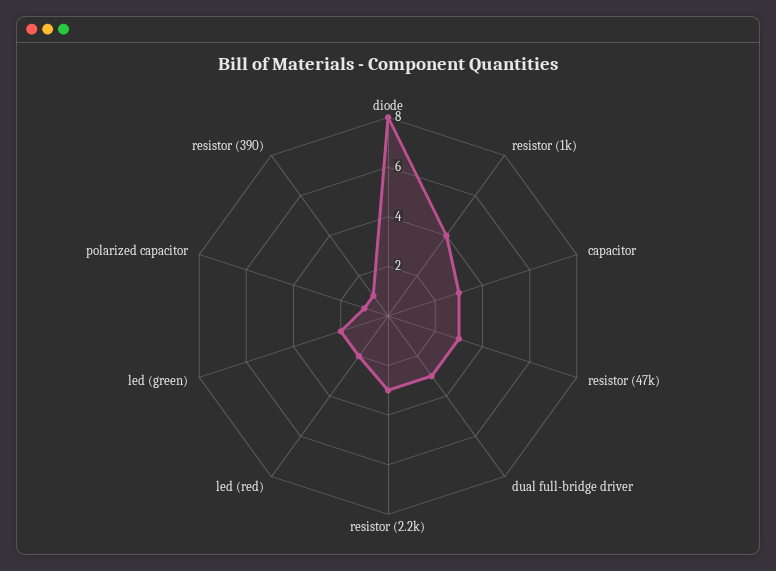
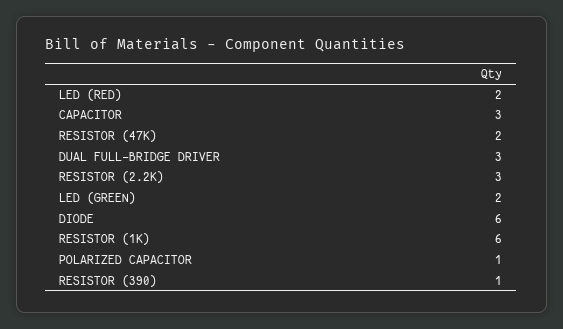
  {
-   "diode": 8,
+   "diode": 6,
-   "resistor (1k)": 4,
+   "resistor (1k)": 6,
    "capacitor": 3,
-   "resistor (47k)": 3,
+   "resistor (47k)": 2,
    "dual full-bridge driver": 3,
    "resistor (2.2k)": 3,
    "led (red)": 2,
    "led (green)": 2,
    "polarized capacitor": 1,
    "resistor (390)": 1
  }

